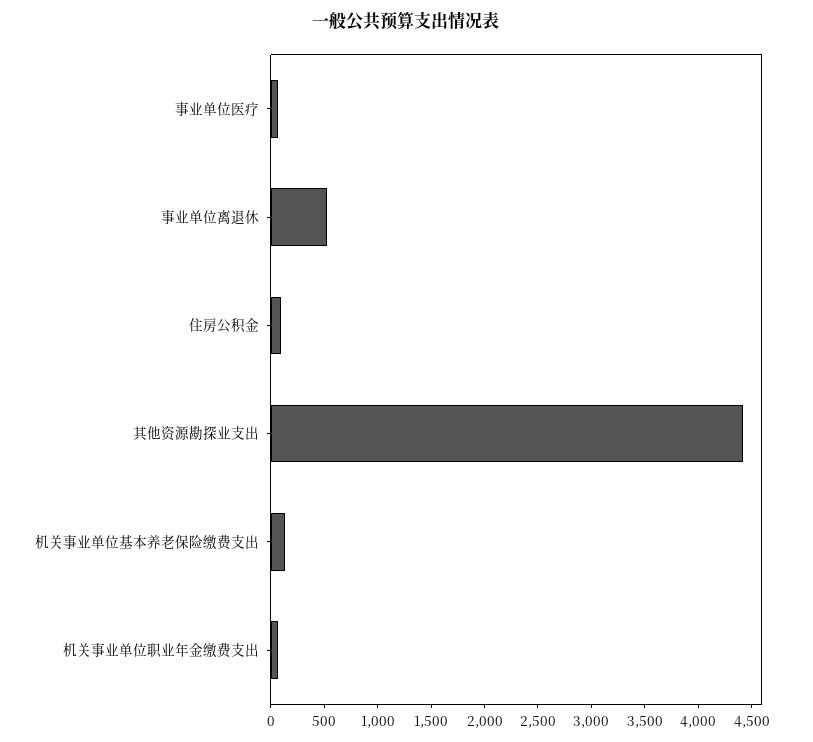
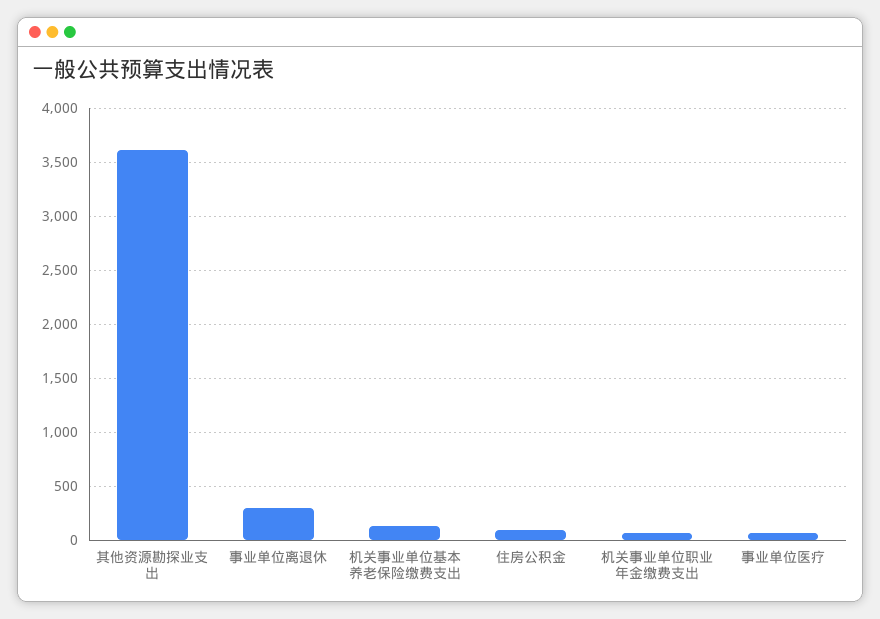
  {
    "事业单位医疗": 100,
-   "事业单位离退休": 500,
+   "事业单位离退休": 300,
    "住房公积金": 100,
-   "其他资源勘探业支出": 4400,
+   "其他资源勘探业支出": 3600,
    "机关事业单位基本养老保险缴费支出": 100,
    "机关事业单位职业年金缴费支出": 100
  }

